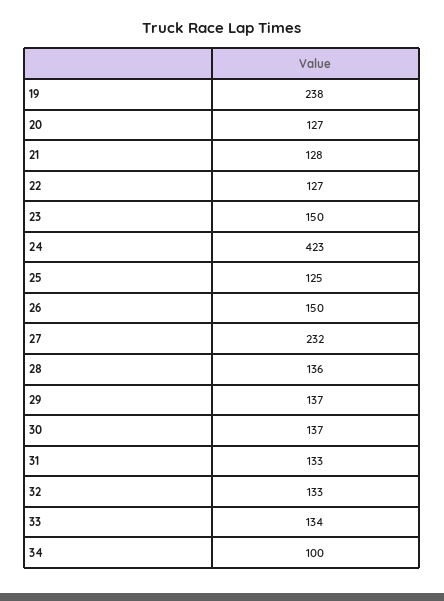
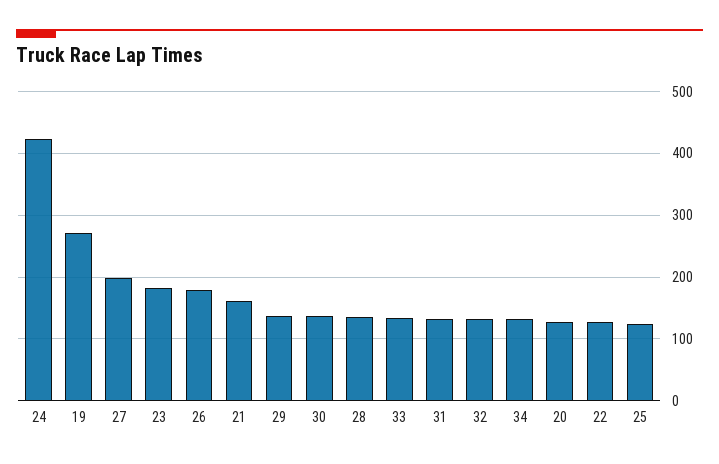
  {
-   "19": 238,
+   "19": 270,
    "20": 127,
-   "21": 128,
+   "21": 160,
    "22": 127,
-   "23": 150,
+   "23": 180,
    "24": 423,
    "25": 125,
-   "26": 150,
+   "26": 180,
-   "27": 232,
+   "27": 200,
    "28": 136,
    "29": 137,
    "30": 137,
    "31": 133,
    "32": 133,
    "33": 134,
-   "34": 100
+   "34": 130
  }

